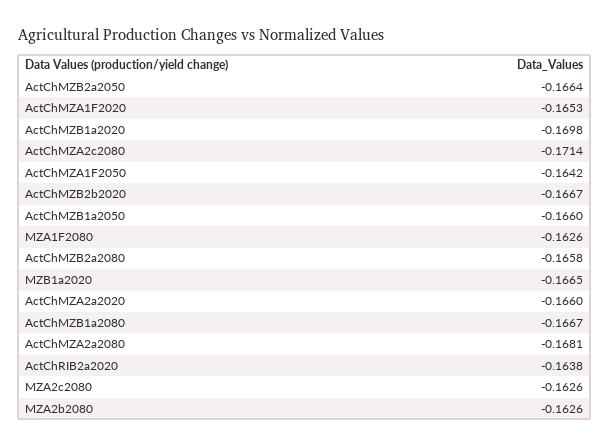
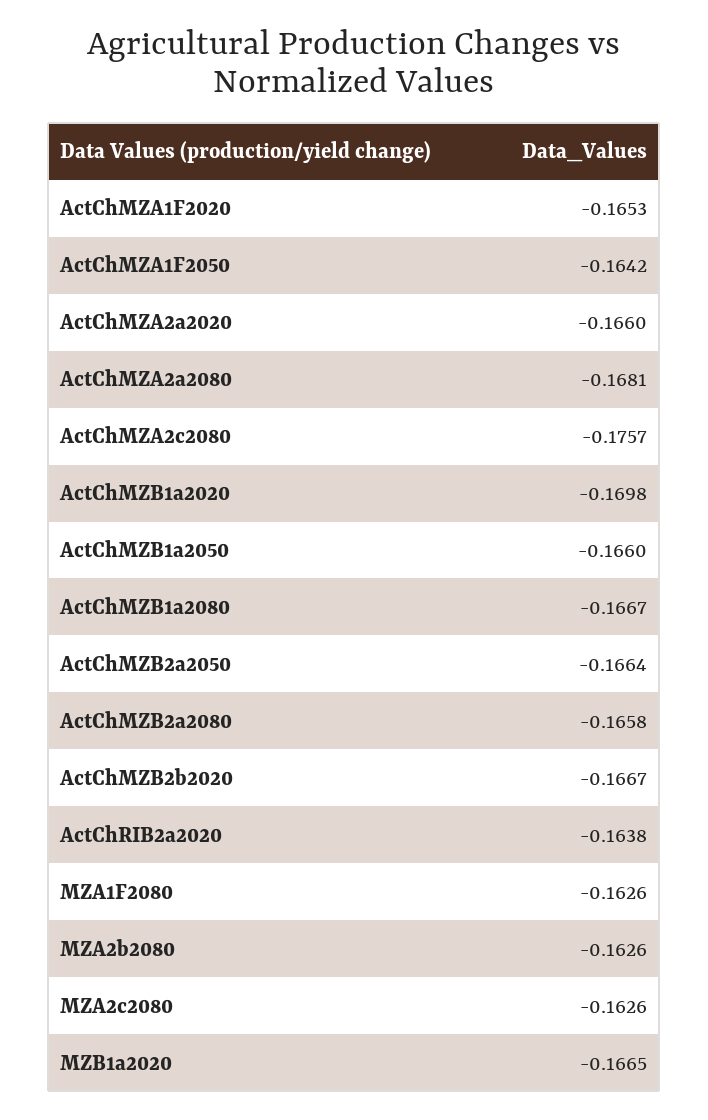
  {
    "ActChMZB2a2050": -0.1664,
    "ActChMZA1F2020": -0.1653,
    "ActChMZB1a2020": -0.1698,
-   "ActChMZA2c2080": -0.1714,
+   "ActChMZA2c2080": -0.1757,
    "ActChMZA1F2050": -0.1642,
    "ActChMZB2b2020": -0.1667,
    "ActChMZB1a2050": -0.166,
    "MZA1F2080": -0.1626,
    "ActChMZB2a2080": -0.1658,
    "MZB1a2020": -0.1665,
    "ActChMZA2a2020": -0.166,
    "ActChMZB1a2080": -0.1667,
    "ActChMZA2a2080": -0.1681,
    "ActChRIB2a2020": -0.1638,
    "MZA2c2080": -0.1626,
    "MZA2b2080": -0.1626
  }

